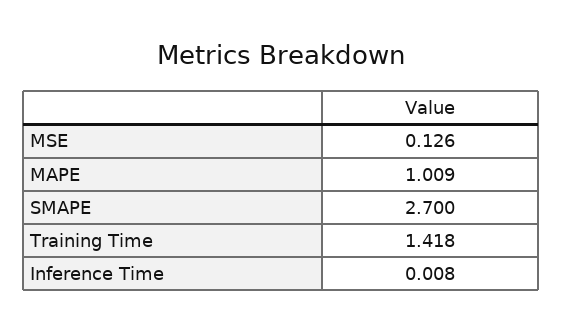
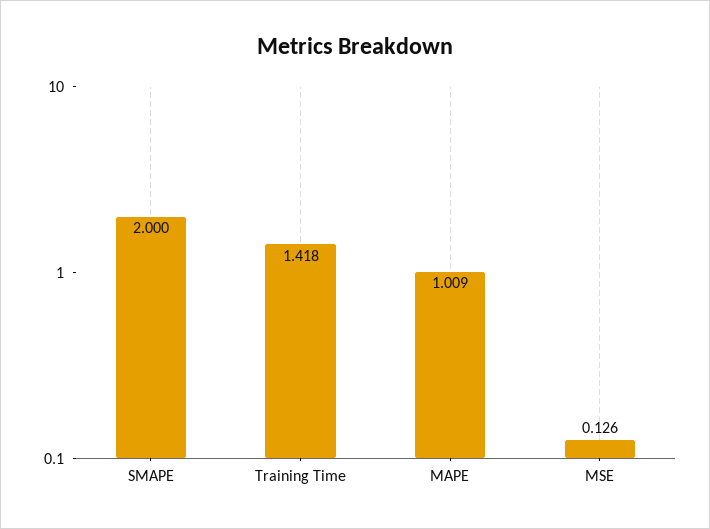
  {
    "MSE": 0.126,
    "MAPE": 1.009,
-   "SMAPE": 2.7,
+   "SMAPE": 2,
-   "Training Time": 1.418,
+   "Training Time": 1.418
-   "Inference Time": 0.008
  }

